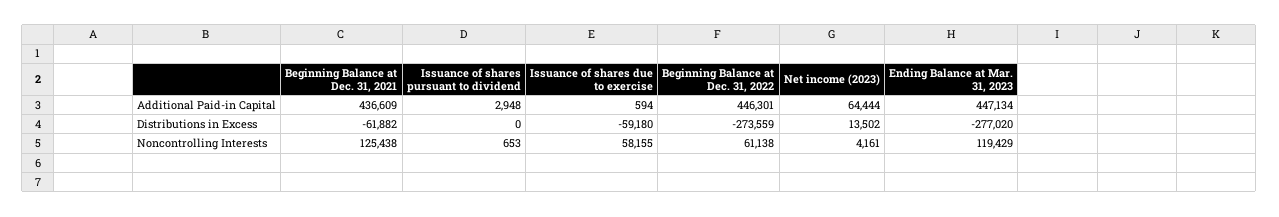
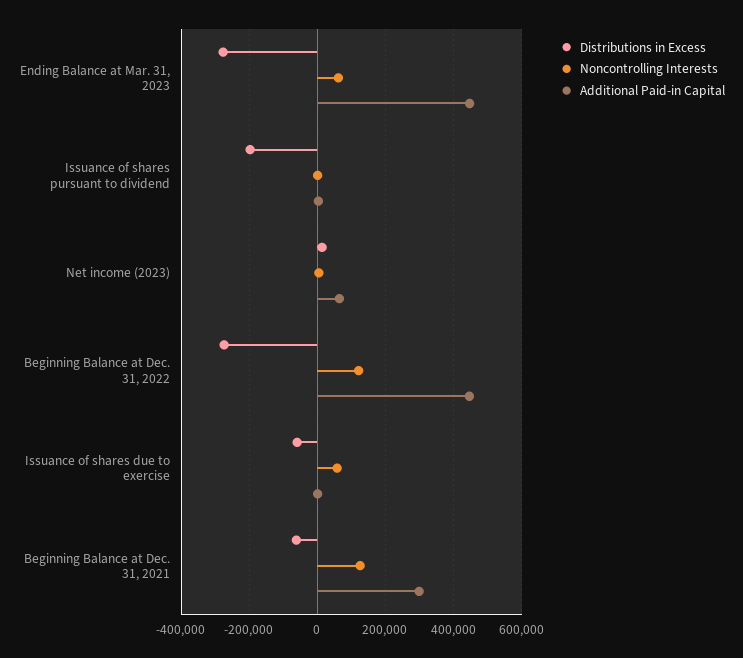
  {
    "Additional Paid-in Capital": {
-     "Beginning Balance at Dec. 31, 2021": 436609,
+     "Beginning Balance at Dec. 31, 2021": 300000,
      "Issuance of shares pursuant to dividend": 2948,
      "Issuance of shares due to exercise": 594,
      "Beginning Balance at Dec. 31, 2022": 446301,
      "Net income (2023)": 64444,
      "Ending Balance at Mar. 31, 2023": 447134
    },
    "Distributions in Excess": {
      "Beginning Balance at Dec. 31, 2021": -61882,
-     "Issuance of shares pursuant to dividend": 0,
+     "Issuance of shares pursuant to dividend": -200000,
      "Issuance of shares due to exercise": -59180,
      "Beginning Balance at Dec. 31, 2022": -273559,
      "Net income (2023)": 13502,
      "Ending Balance at Mar. 31, 2023": -277020
    },
    "Noncontrolling Interests": {
      "Beginning Balance at Dec. 31, 2021": 125438,
      "Issuance of shares pursuant to dividend": 653,
      "Issuance of shares due to exercise": 58155,
-     "Beginning Balance at Dec. 31, 2022": 61138,
+     "Beginning Balance at Dec. 31, 2022": 120000,
      "Net income (2023)": 4161,
-     "Ending Balance at Mar. 31, 2023": 119429
+     "Ending Balance at Mar. 31, 2023": 60000
    }
  }

